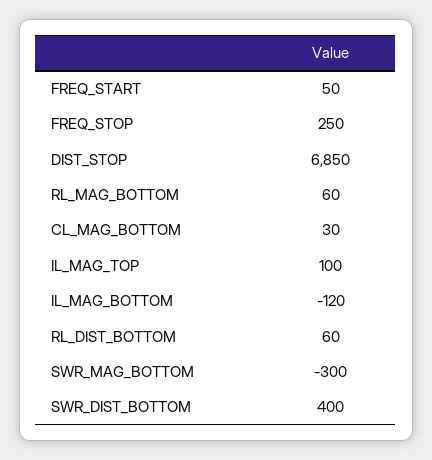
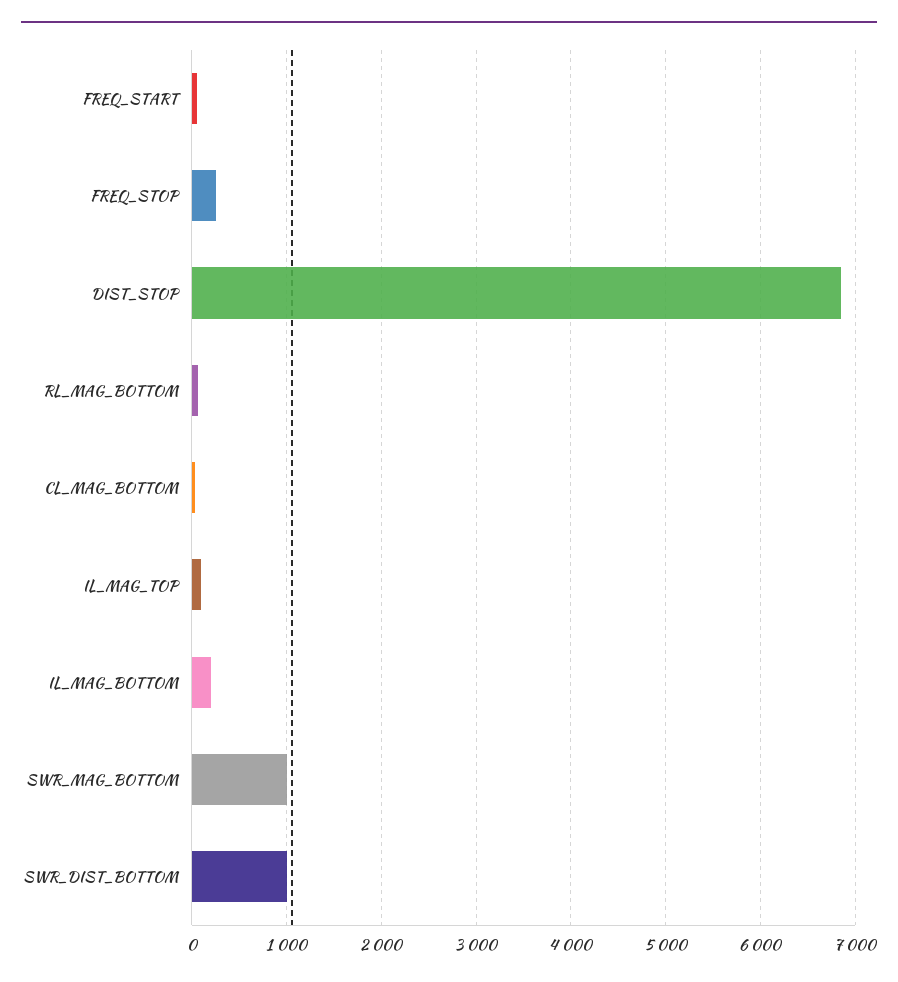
  {
    "FREQ_START": 50,
    "FREQ_STOP": 250,
    "DIST_STOP": 6850,
    "RL_MAG_BOTTOM": 60,
    "CL_MAG_BOTTOM": 30,
    "IL_MAG_TOP": 100,
-   "IL_MAG_BOTTOM": -120,
+   "IL_MAG_BOTTOM": 200,
-   "RL_DIST_BOTTOM": 60,
-   "SWR_MAG_BOTTOM": -300,
+   "SWR_MAG_BOTTOM": 1000,
-   "SWR_DIST_BOTTOM": 400
+   "SWR_DIST_BOTTOM": 1000
  }

